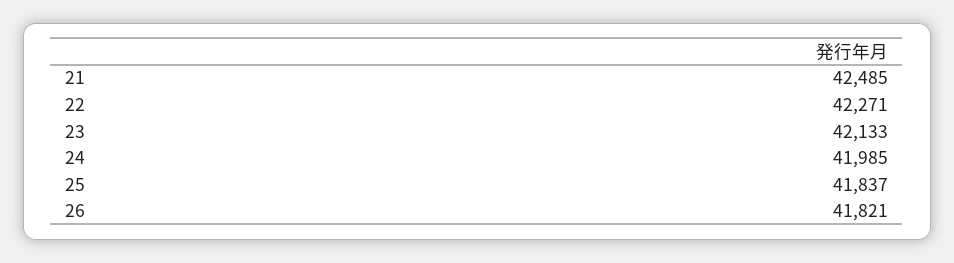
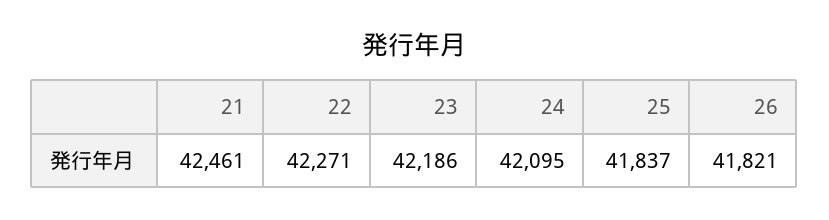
  {
-   "21": 42485,
+   "21": 42461,
    "22": 42271,
-   "23": 42133,
+   "23": 42186,
-   "24": 41985,
+   "24": 42095,
    "25": 41837,
    "26": 41821
  }

